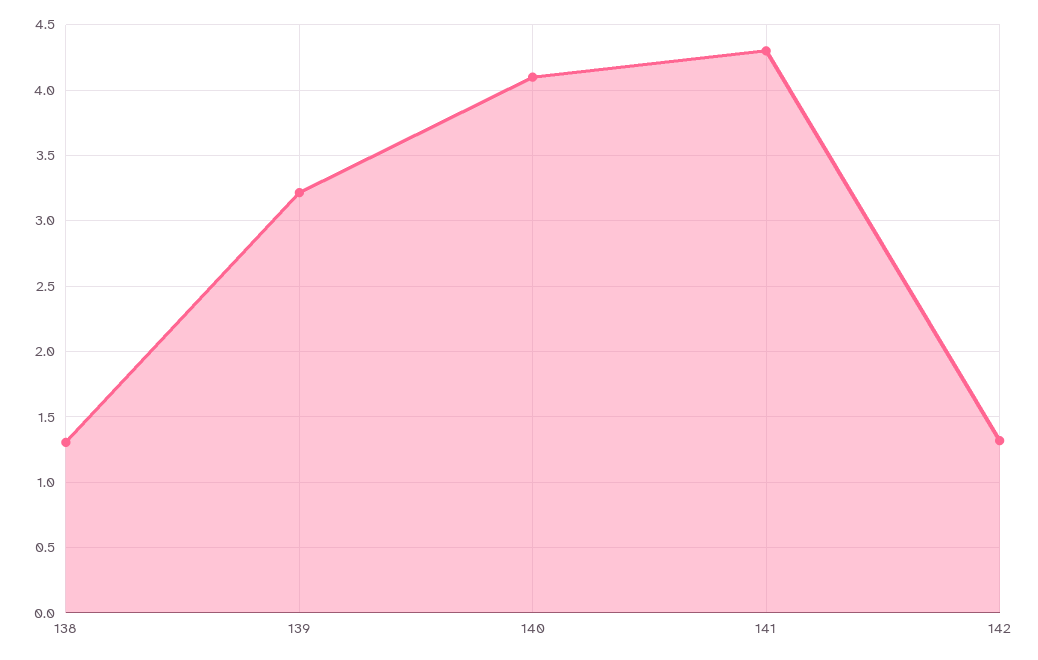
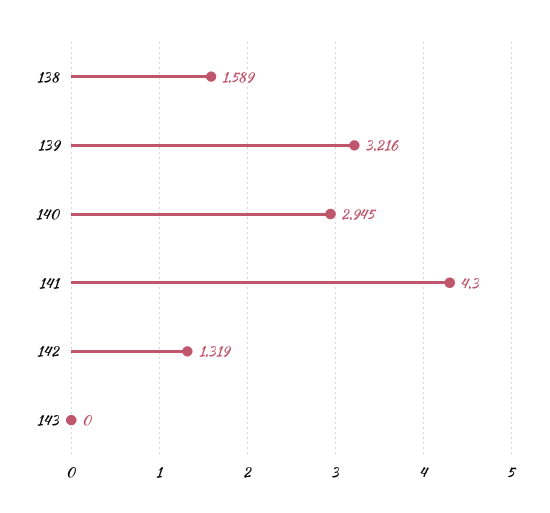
  {
-   "138": 1.3,
+   "138": 1.589,
    "139": 3.216,
-   "140": 4.1,
+   "140": 2.945,
    "141": 4.3,
-   "142": 1.319
+   "142": 1.319,
+   "143": 0
  }

